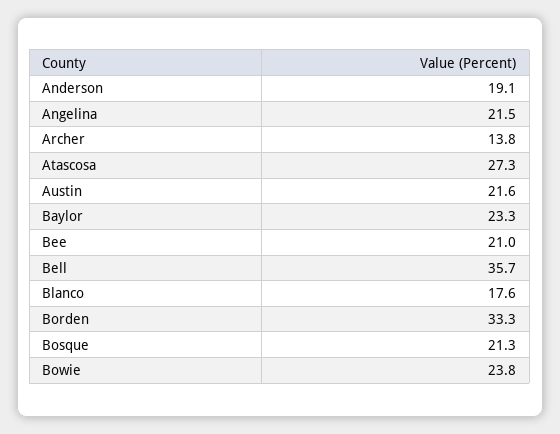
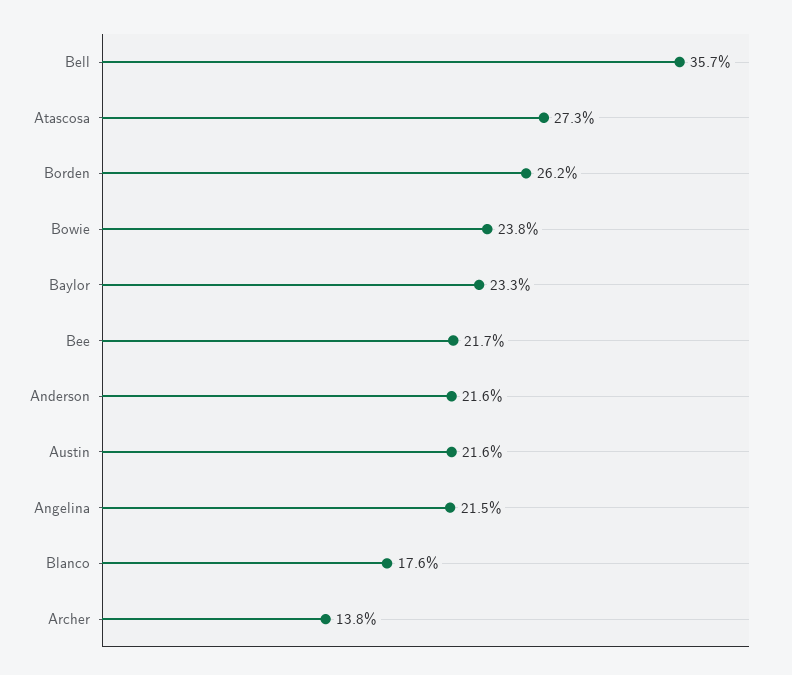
  {
-   "Anderson": 19.1,
+   "Anderson": 21.6,
    "Angelina": 21.5,
    "Archer": 13.8,
    "Atascosa": 27.3,
    "Austin": 21.6,
    "Baylor": 23.3,
-   "Bee": 21,
+   "Bee": 21.7,
    "Bell": 35.7,
    "Blanco": 17.6,
-   "Borden": 33.3,
+   "Borden": 26.2,
-   "Bosque": 21.3,
    "Bowie": 23.8
  }

